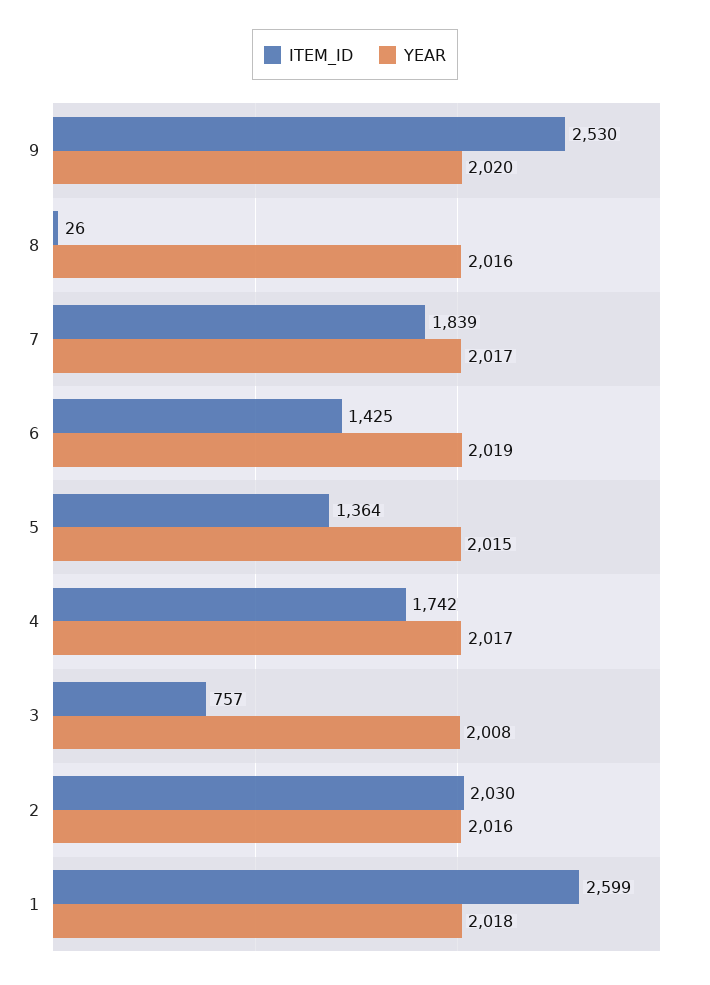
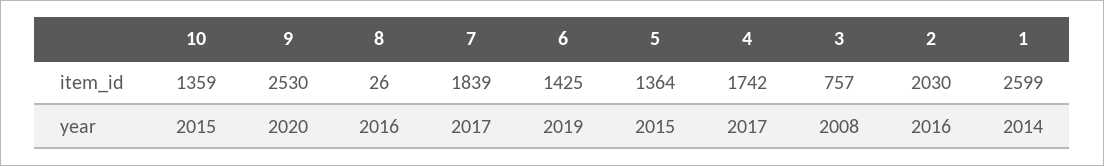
  {
    "ITEM_ID": {
      "9": 2530,
      "8": 26,
      "7": 1839,
      "6": 1425,
      "5": 1364,
      "4": 1742,
      "3": 757,
      "2": 2030,
-     "1": 2599
+     "1": 2599,
+     "10": 1359
    },
    "YEAR": {
      "9": 2020,
      "8": 2016,
      "7": 2017,
      "6": 2019,
      "5": 2015,
      "4": 2017,
      "3": 2008,
      "2": 2016,
-     "1": 2018
+     "1": 2014,
+     "10": 2015
    }
  }

